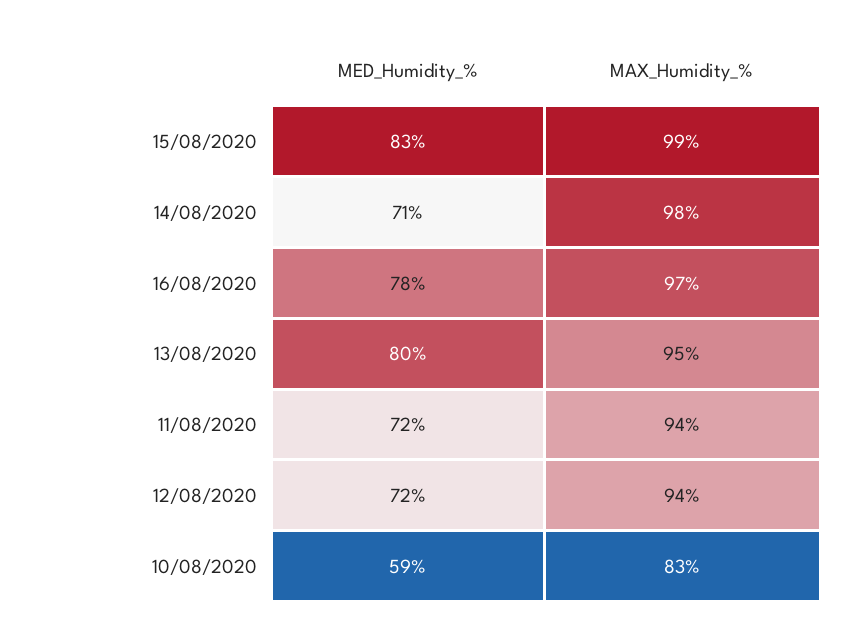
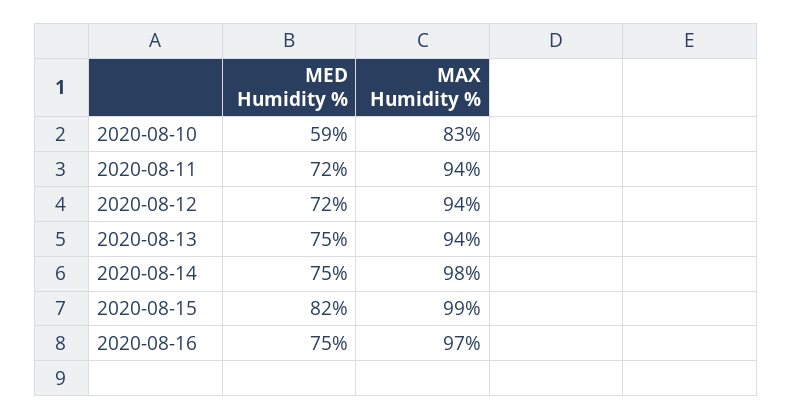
  {
    "MED_Humidity_%": {
-     "15/08/2020": 83,
+     "15/08/2020": 82,
-     "14/08/2020": 71,
+     "14/08/2020": 75,
-     "16/08/2020": 78,
+     "16/08/2020": 75,
-     "13/08/2020": 80,
+     "13/08/2020": 75,
      "11/08/2020": 72,
      "12/08/2020": 72,
      "10/08/2020": 59
    },
    "MAX_Humidity_%": {
      "15/08/2020": 99,
      "14/08/2020": 98,
      "16/08/2020": 97,
-     "13/08/2020": 95,
+     "13/08/2020": 94,
      "11/08/2020": 94,
      "12/08/2020": 94,
      "10/08/2020": 83
    }
  }

